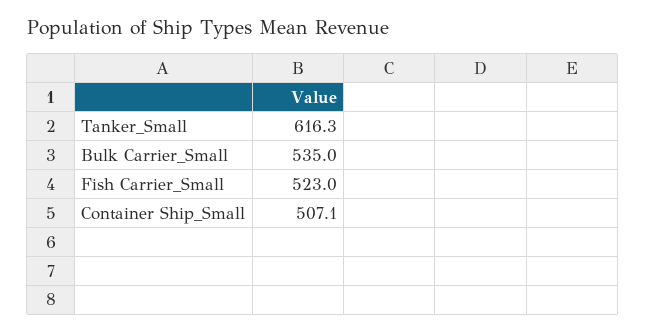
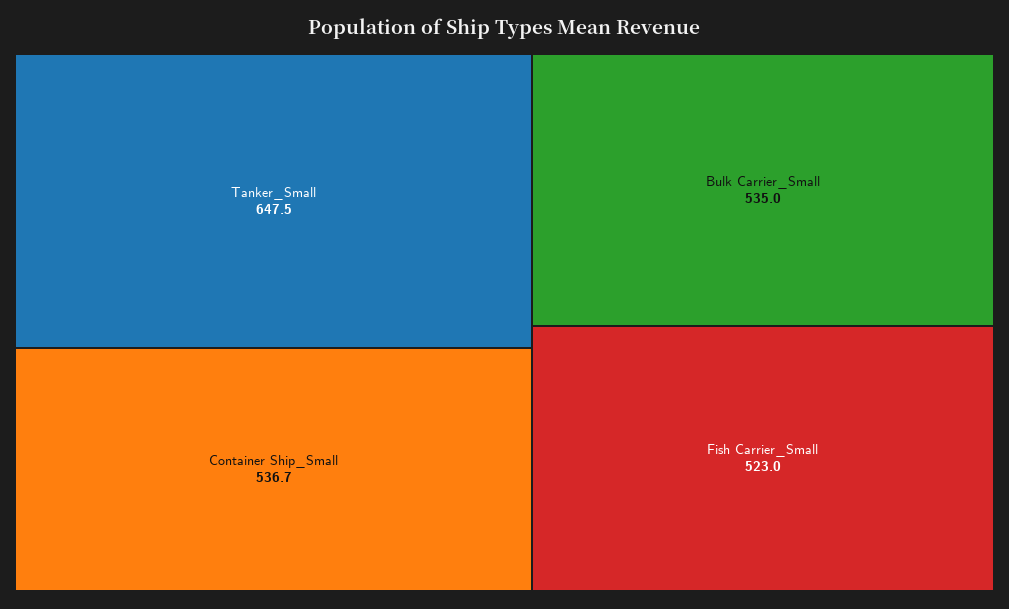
  {
-   "Tanker_Small": 616.3,
+   "Tanker_Small": 647.5,
    "Bulk Carrier_Small": 535,
    "Fish Carrier_Small": 523,
-   "Container Ship_Small": 507.1
+   "Container Ship_Small": 536.7
  }

